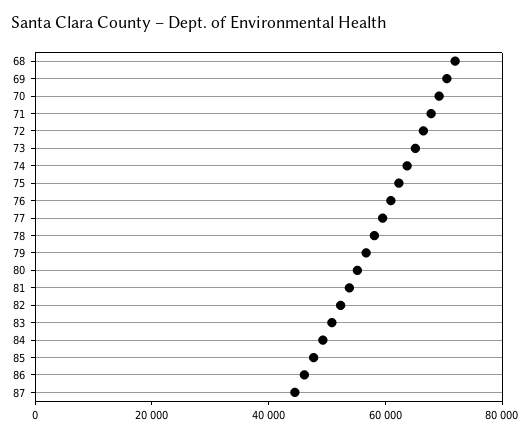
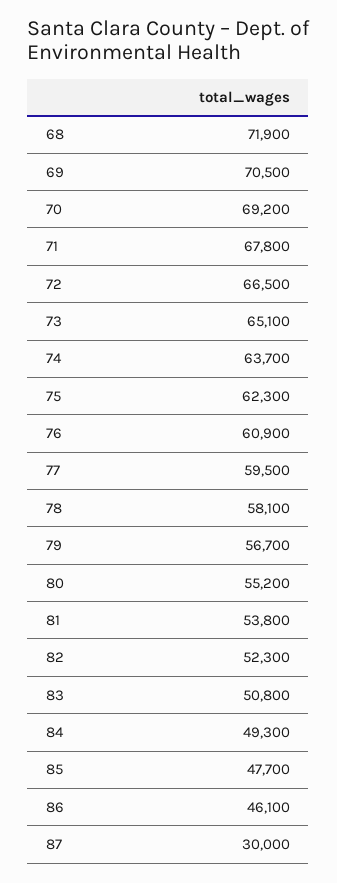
  {
    "68": 71900,
    "69": 70500,
    "70": 69200,
    "71": 67800,
    "72": 66500,
    "73": 65100,
    "74": 63700,
    "75": 62300,
    "76": 60900,
    "77": 59500,
    "78": 58100,
    "79": 56700,
    "80": 55200,
    "81": 53800,
    "82": 52300,
    "83": 50800,
    "84": 49300,
    "85": 47700,
    "86": 46100,
-   "87": 45000
+   "87": 30000
  }

